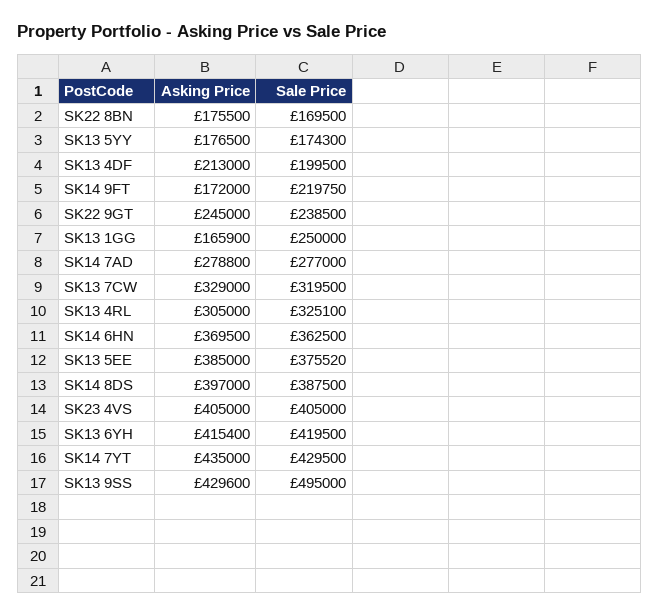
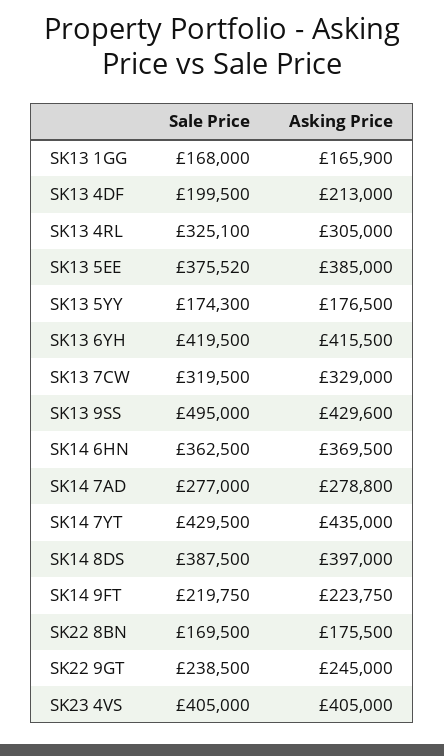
  {
    "Asking Price": {
      "SK22 8BN": 175500,
      "SK13 5YY": 176500,
      "SK13 4DF": 213000,
-     "SK14 9FT": 172000,
+     "SK14 9FT": 223750,
      "SK22 9GT": 245000,
      "SK13 1GG": 165900,
      "SK14 7AD": 278800,
      "SK13 7CW": 329000,
      "SK13 4RL": 305000,
      "SK14 6HN": 369500,
      "SK13 5EE": 385000,
      "SK14 8DS": 397000,
      "SK23 4VS": 405000,
-     "SK13 6YH": 415400,
+     "SK13 6YH": 415500,
      "SK14 7YT": 435000,
      "SK13 9SS": 429600
    },
    "Sale Price": {
      "SK22 8BN": 169500,
      "SK13 5YY": 174300,
      "SK13 4DF": 199500,
      "SK14 9FT": 219750,
      "SK22 9GT": 238500,
-     "SK13 1GG": 250000,
+     "SK13 1GG": 168000,
      "SK14 7AD": 277000,
      "SK13 7CW": 319500,
      "SK13 4RL": 325100,
      "SK14 6HN": 362500,
      "SK13 5EE": 375520,
      "SK14 8DS": 387500,
      "SK23 4VS": 405000,
      "SK13 6YH": 419500,
      "SK14 7YT": 429500,
      "SK13 9SS": 495000
    }
  }

